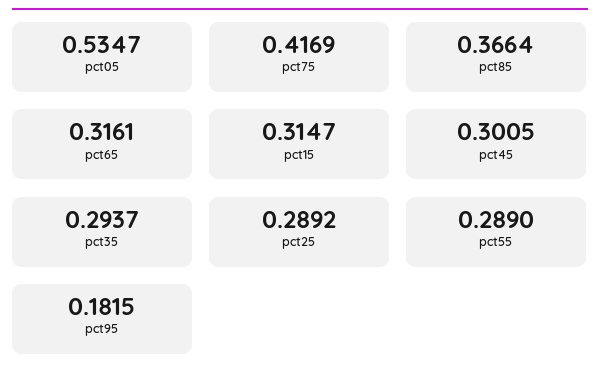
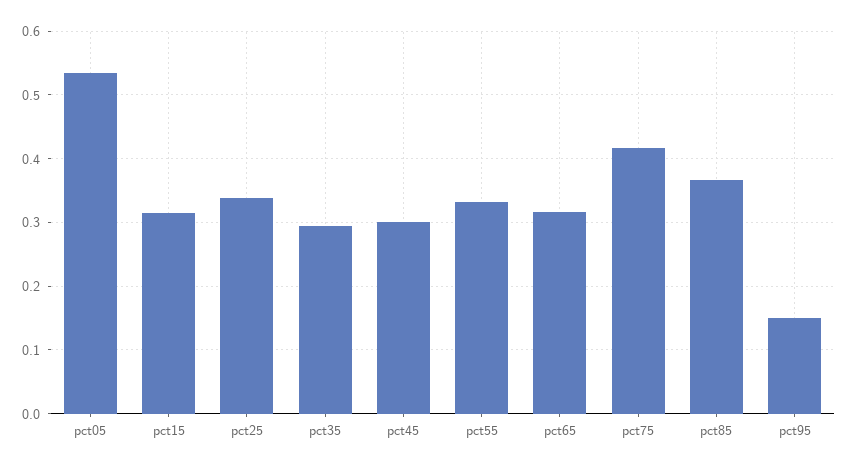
  {
    "pct05": 0.5347,
    "pct75": 0.4169,
    "pct85": 0.3664,
    "pct65": 0.3161,
    "pct15": 0.3147,
    "pct45": 0.3005,
    "pct35": 0.2937,
-   "pct25": 0.2892,
+   "pct25": 0.34,
-   "pct55": 0.289,
+   "pct55": 0.33,
-   "pct95": 0.1815
+   "pct95": 0.15
  }

